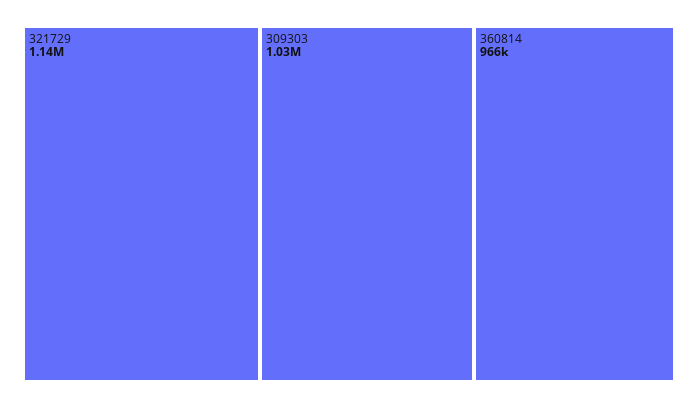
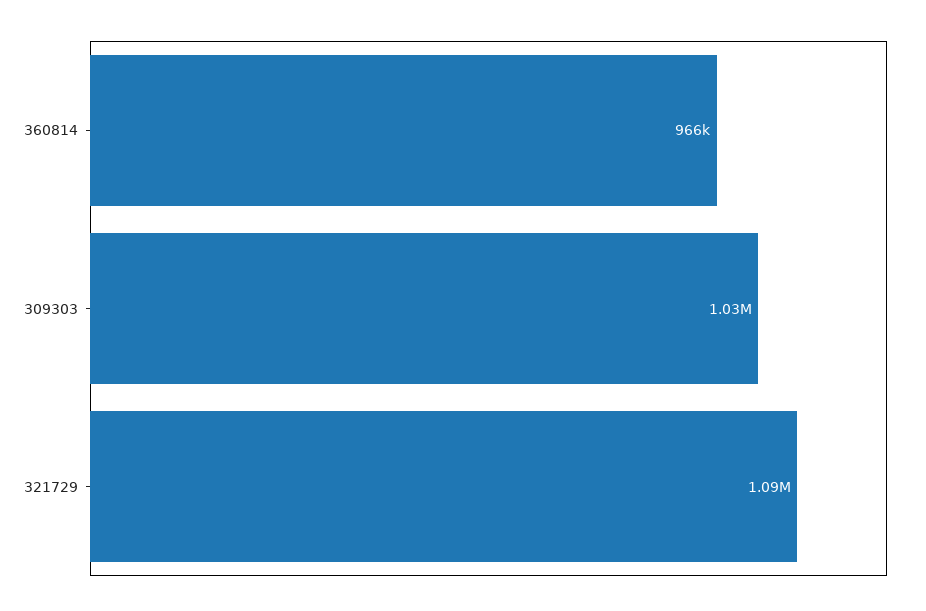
  {
-   "321729": 1140000,
+   "321729": 1090000,
    "309303": 1030000,
    "360814": 966000
  }

